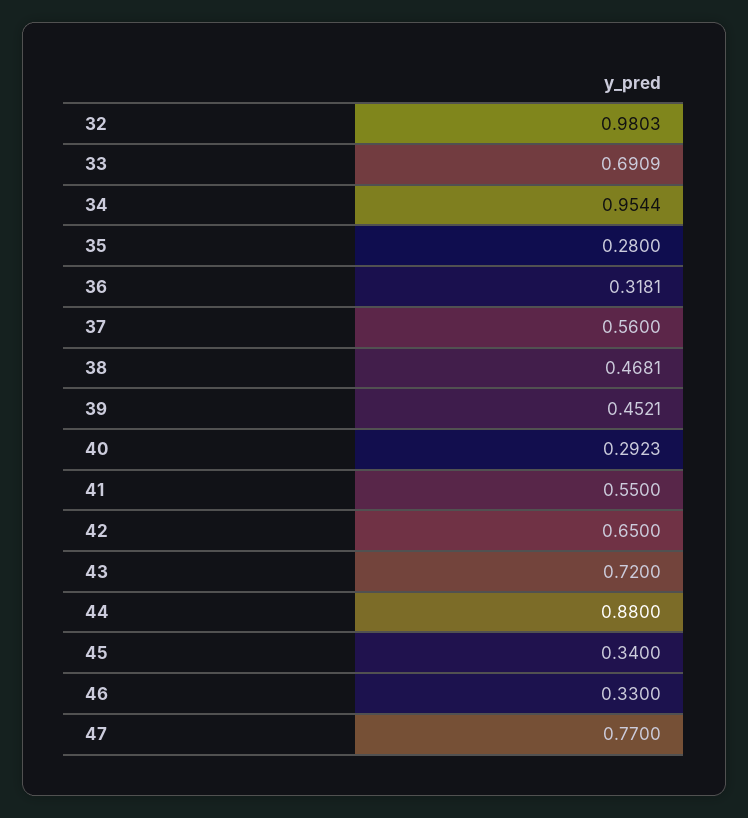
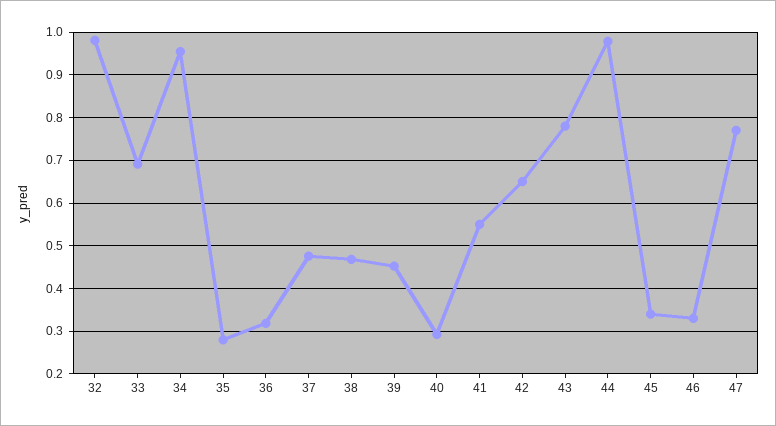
  {
    "32": 0.9803,
    "33": 0.6909,
    "34": 0.9544,
    "35": 0.28,
    "36": 0.3181,
-   "37": 0.56,
+   "37": 0.48,
    "38": 0.4681,
    "39": 0.4521,
    "40": 0.2923,
    "41": 0.55,
    "42": 0.65,
-   "43": 0.72,
+   "43": 0.78,
-   "44": 0.88,
+   "44": 0.98,
    "45": 0.34,
    "46": 0.33,
    "47": 0.77
  }

